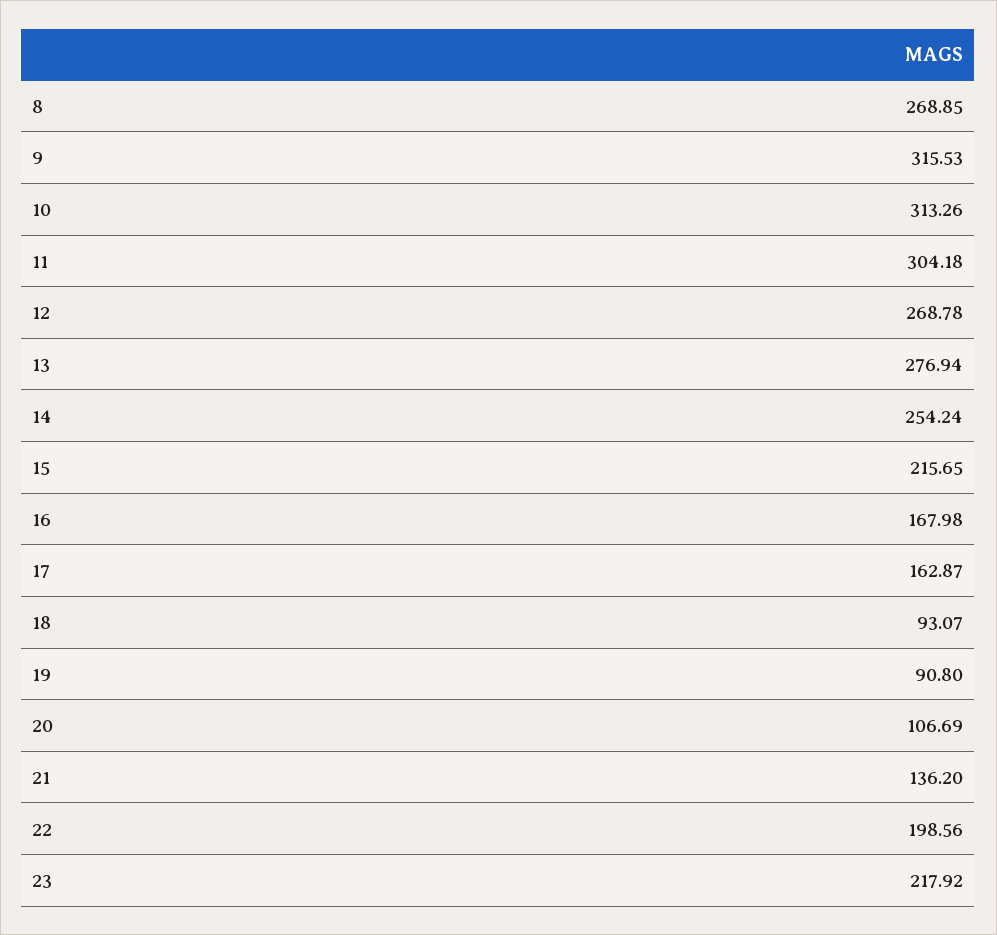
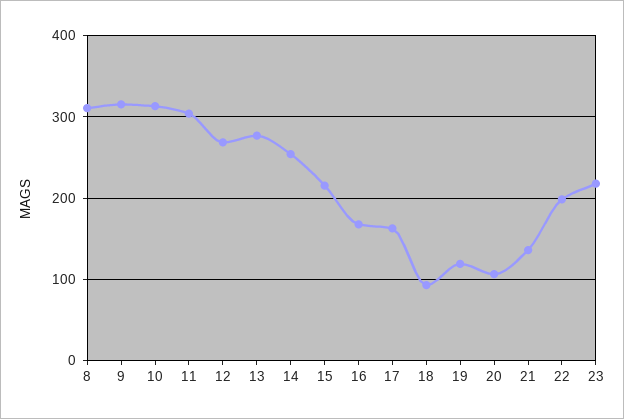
  {
-   "8": 268.85,
+   "8": 310,
    "9": 315.53,
    "10": 313.26,
    "11": 304.18,
    "12": 268.78,
    "13": 276.94,
    "14": 254.24,
    "15": 215.65,
    "16": 167.98,
    "17": 162.87,
    "18": 93.07,
-   "19": 90.8,
+   "19": 120,
    "20": 106.69,
    "21": 136.2,
    "22": 198.56,
    "23": 217.92
  }

